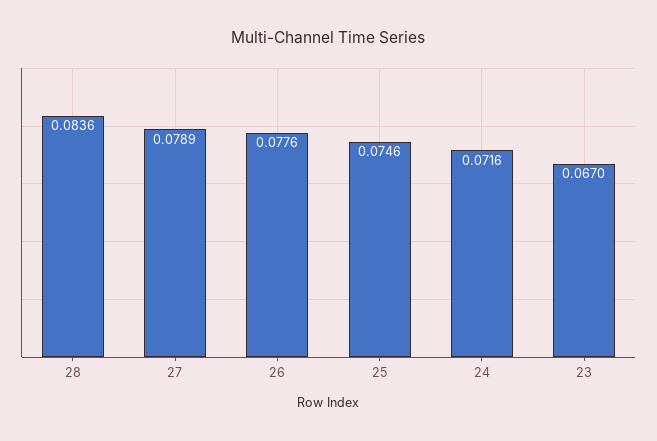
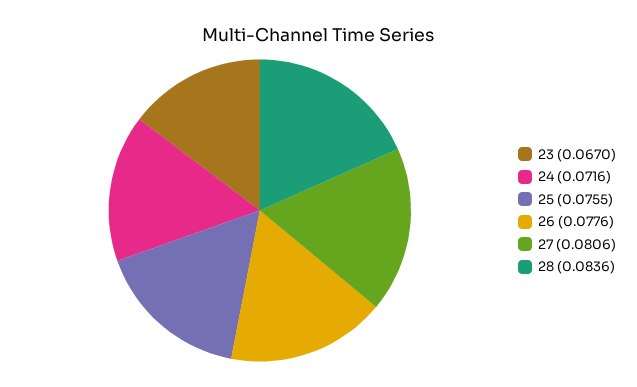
  {
    "28": 0.0836,
-   "27": 0.0789,
+   "27": 0.0806,
    "26": 0.0776,
-   "25": 0.0746,
+   "25": 0.0755,
    "24": 0.0716,
    "23": 0.067
  }

